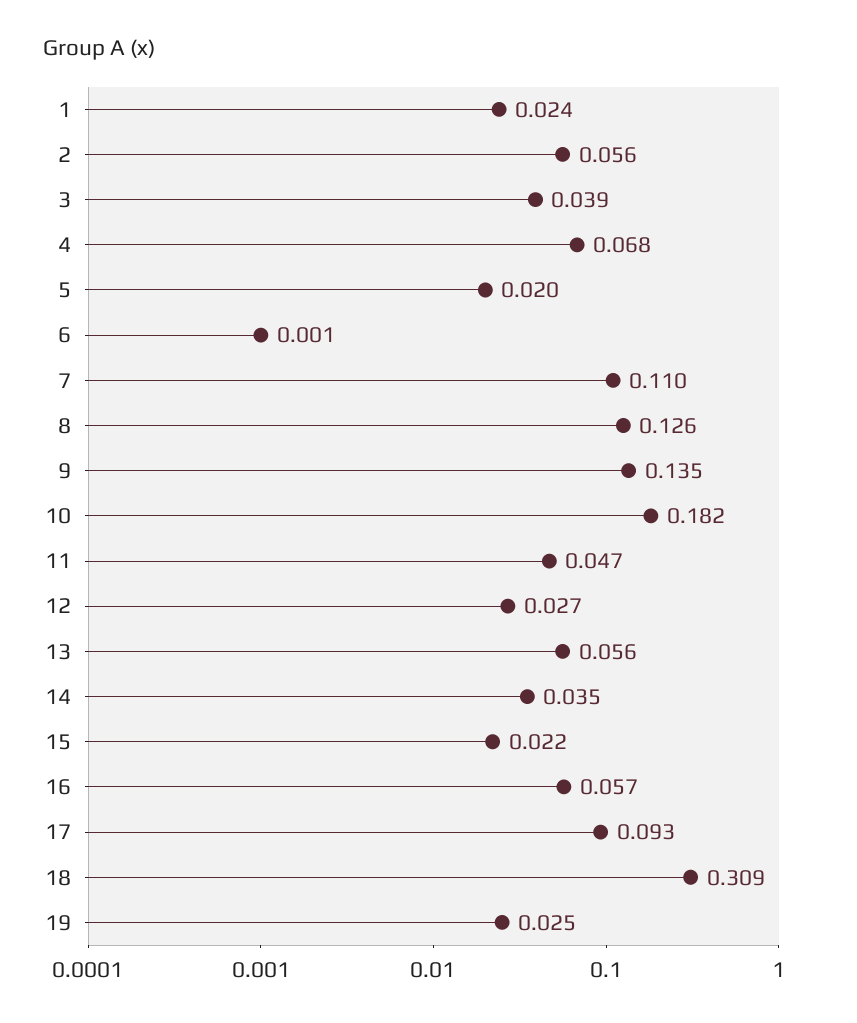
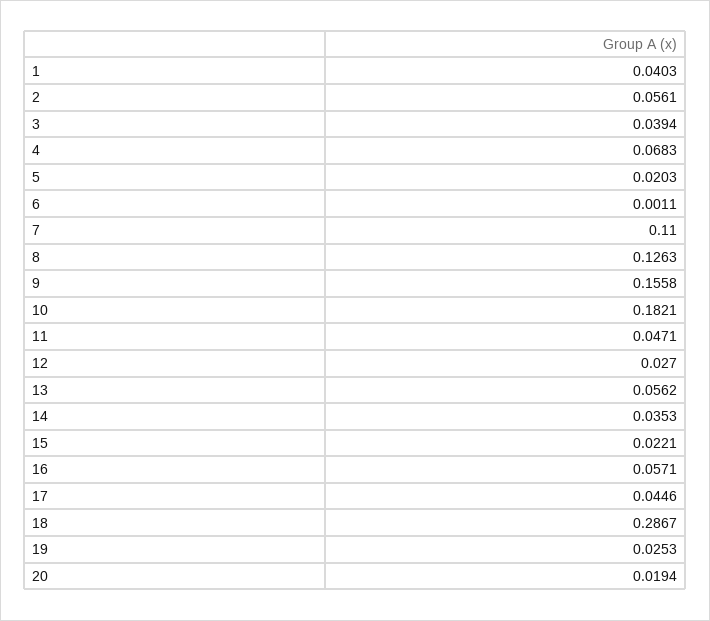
  {
-   "1": 0.024,
+   "1": 0.0403,
    "2": 0.0561,
    "3": 0.0394,
    "4": 0.0683,
    "5": 0.0203,
    "6": 0.0011,
    "7": 0.11,
    "8": 0.1263,
-   "9": 0.135,
+   "9": 0.1558,
    "10": 0.1821,
    "11": 0.0471,
    "12": 0.027,
    "13": 0.0562,
    "14": 0.0353,
    "15": 0.0221,
    "16": 0.0571,
-   "17": 0.093,
+   "17": 0.0446,
-   "18": 0.309,
+   "18": 0.2867,
-   "19": 0.0253
+   "19": 0.0253,
+   "20": 0.0194
  }

